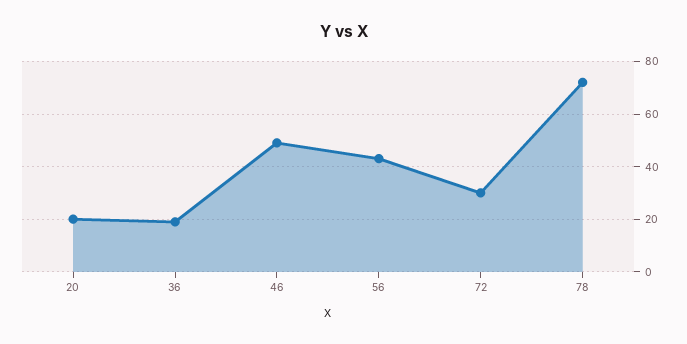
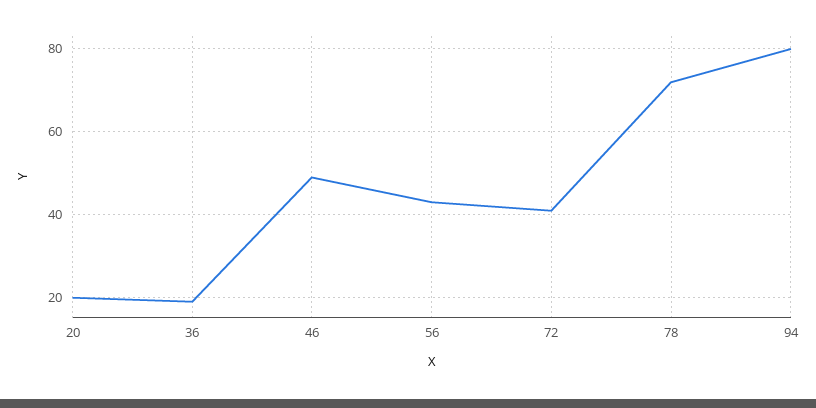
  {
    "20": 20,
    "36": 20,
    "46": 50,
    "56": 45,
-   "72": 30,
+   "72": 40,
-   "78": 70
+   "78": 70,
+   "94": 80
  }

